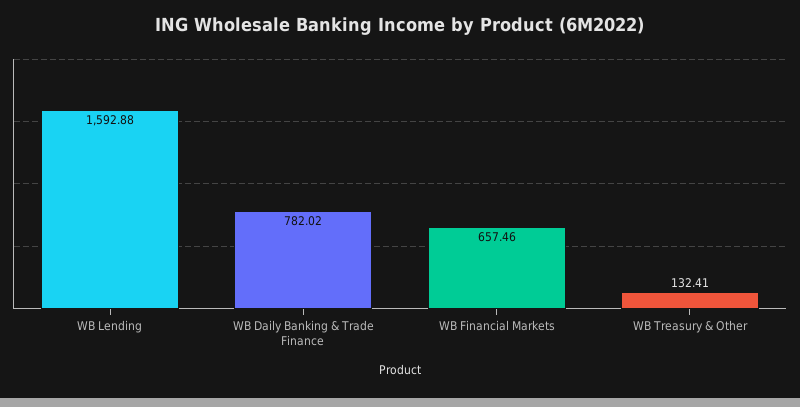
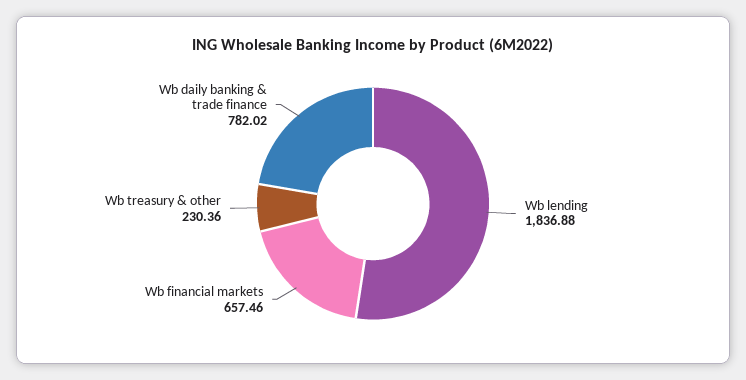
  {
-   "WB Lending": 1592.88,
+   "WB Lending": 1836.88,
    "WB Daily Banking & Trade Finance": 782.02,
    "WB Financial Markets": 657.46,
-   "WB Treasury & Other": 132.41
+   "WB Treasury & Other": 230.36
  }

